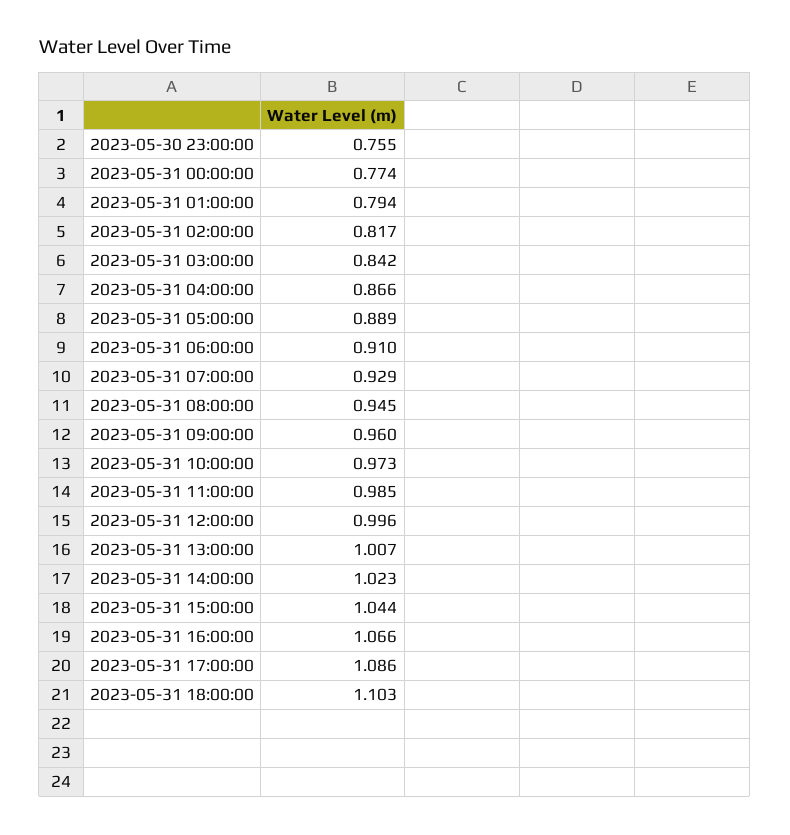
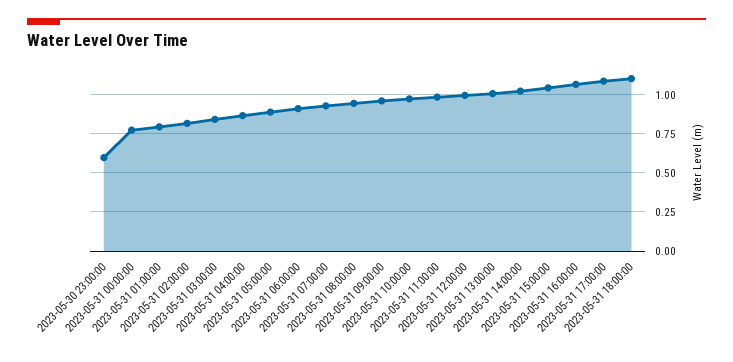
  {
-   "2023-05-30 23:00:00": 0.755,
+   "2023-05-30 23:00:00": 0.6,
    "2023-05-31 00:00:00": 0.774,
    "2023-05-31 01:00:00": 0.794,
    "2023-05-31 02:00:00": 0.817,
    "2023-05-31 03:00:00": 0.842,
    "2023-05-31 04:00:00": 0.866,
    "2023-05-31 05:00:00": 0.889,
    "2023-05-31 06:00:00": 0.91,
    "2023-05-31 07:00:00": 0.929,
    "2023-05-31 08:00:00": 0.945,
    "2023-05-31 09:00:00": 0.96,
    "2023-05-31 10:00:00": 0.973,
    "2023-05-31 11:00:00": 0.985,
    "2023-05-31 12:00:00": 0.996,
    "2023-05-31 13:00:00": 1.007,
    "2023-05-31 14:00:00": 1.023,
    "2023-05-31 15:00:00": 1.044,
    "2023-05-31 16:00:00": 1.066,
    "2023-05-31 17:00:00": 1.086,
    "2023-05-31 18:00:00": 1.103
  }

